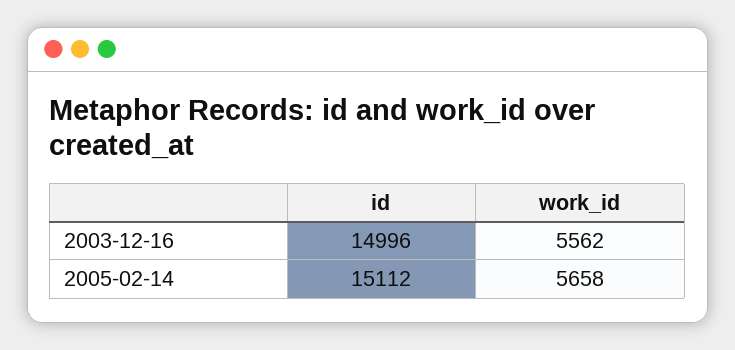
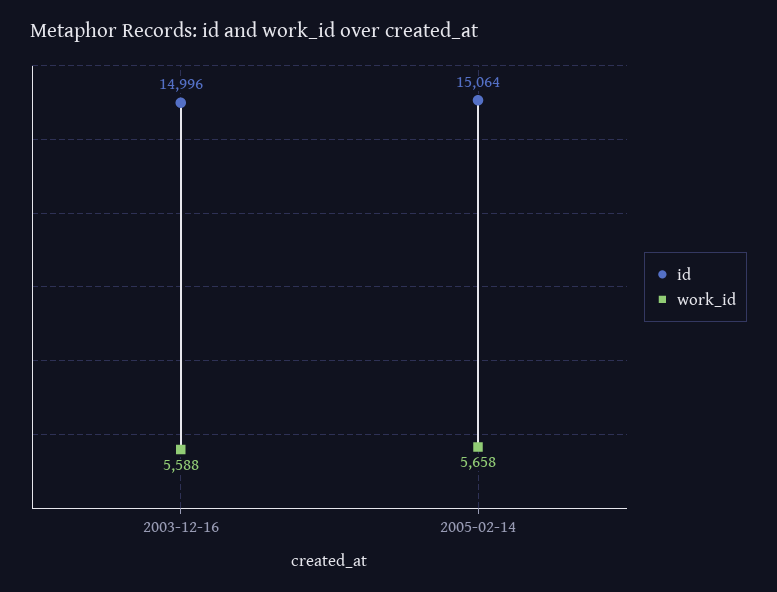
  {
    "id": {
      "2003-12-16": 14996,
-     "2005-02-14": 15112
+     "2005-02-14": 15064
    },
    "work_id": {
-     "2003-12-16": 5562,
+     "2003-12-16": 5588,
      "2005-02-14": 5658
    }
  }

